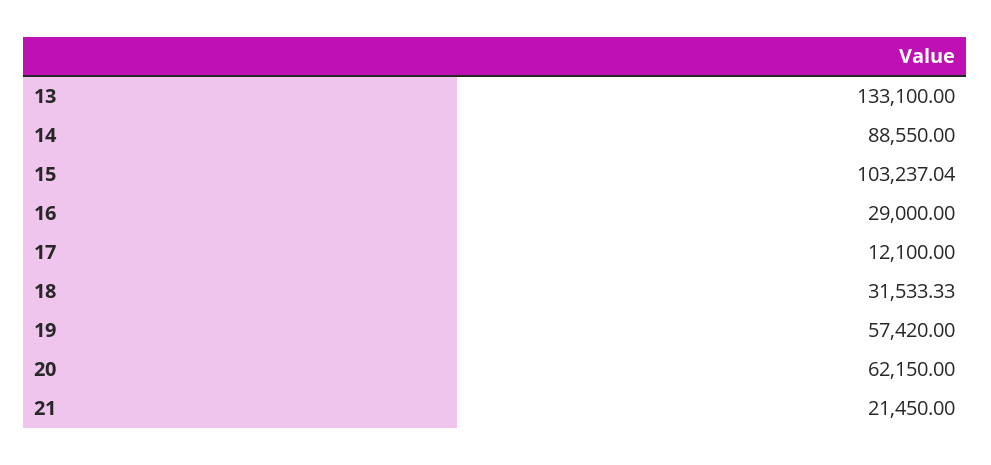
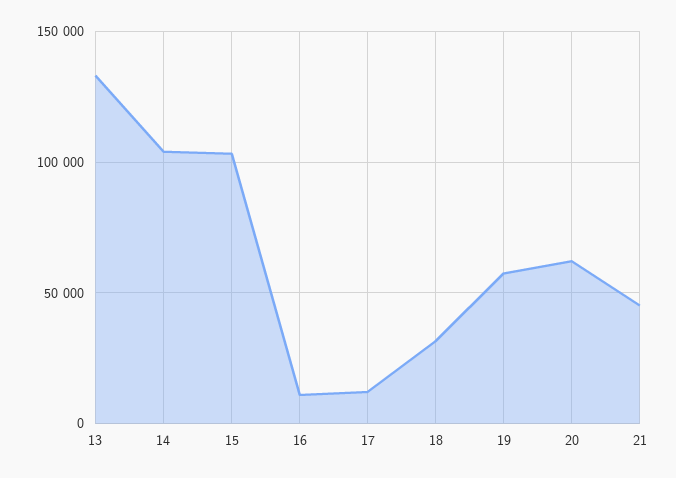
  {
    "13": 133100,
-   "14": 88550,
+   "14": 105000,
    "15": 103237.04,
-   "16": 29000,
+   "16": 10000,
    "17": 12100,
    "18": 31533.33,
    "19": 57420,
    "20": 62150,
-   "21": 21450
+   "21": 45000
  }

